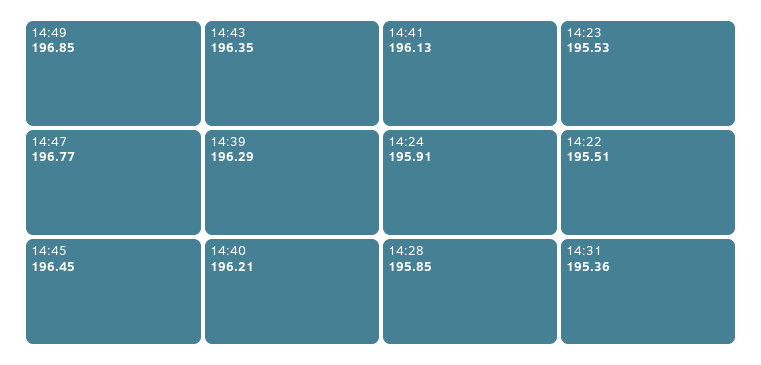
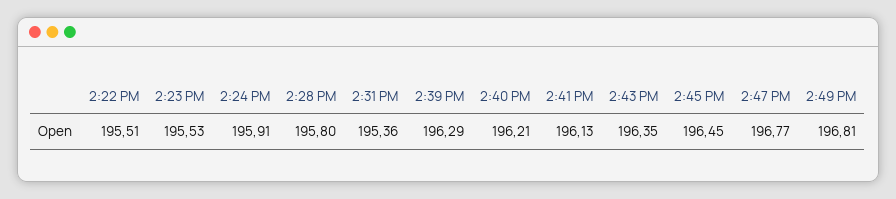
  {
-   "14:49": 196.85,
+   "14:49": 196.81,
    "14:47": 196.77,
    "14:45": 196.45,
    "14:43": 196.35,
    "14:39": 196.29,
    "14:40": 196.21,
    "14:41": 196.13,
    "14:24": 195.91,
-   "14:28": 195.85,
+   "14:28": 195.8,
    "14:23": 195.53,
    "14:22": 195.51,
    "14:31": 195.36
  }

